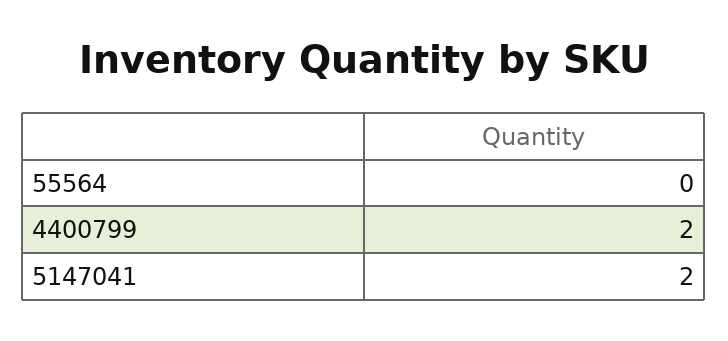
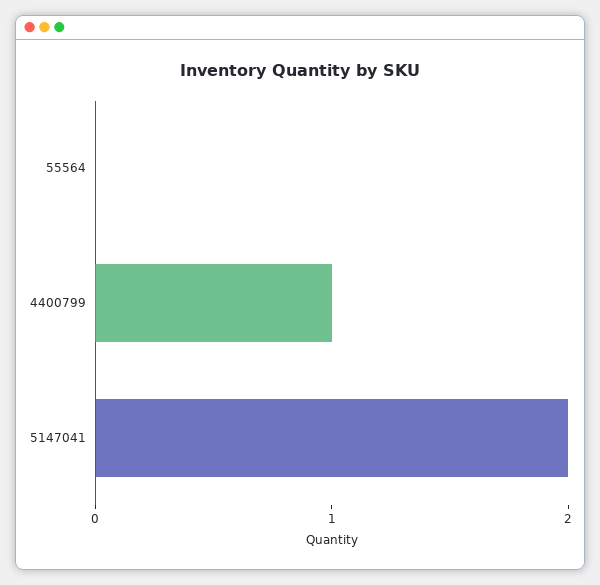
  {
    "55564": 0,
-   "4400799": 2,
+   "4400799": 1,
    "5147041": 2
  }

